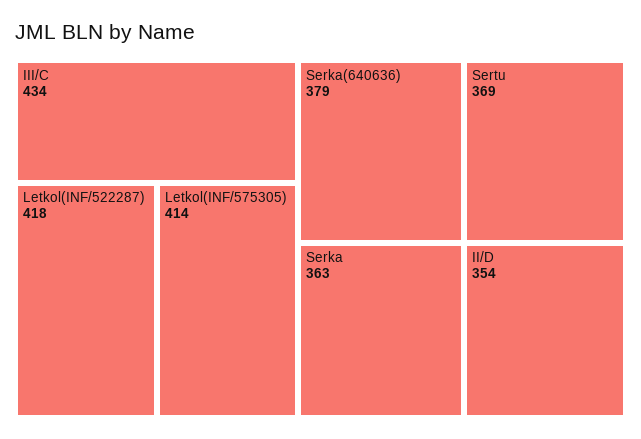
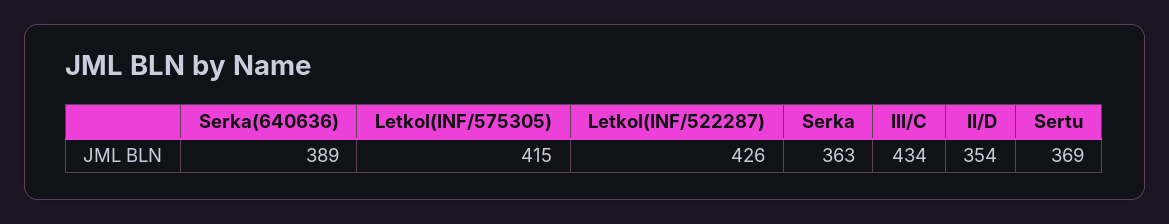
  {
    "III/C": 434,
-   "Letkol(INF/522287)": 418,
+   "Letkol(INF/522287)": 426,
-   "Letkol(INF/575305)": 414,
+   "Letkol(INF/575305)": 415,
-   "Serka(640636)": 379,
+   "Serka(640636)": 389,
    "Sertu": 369,
    "Serka": 363,
    "II/D": 354
  }

